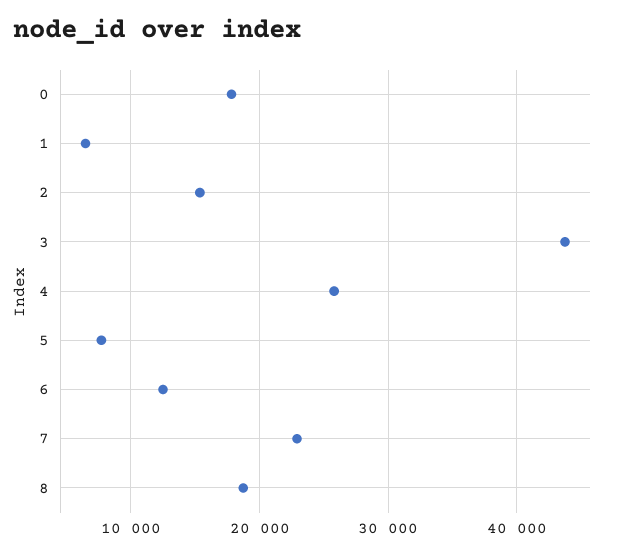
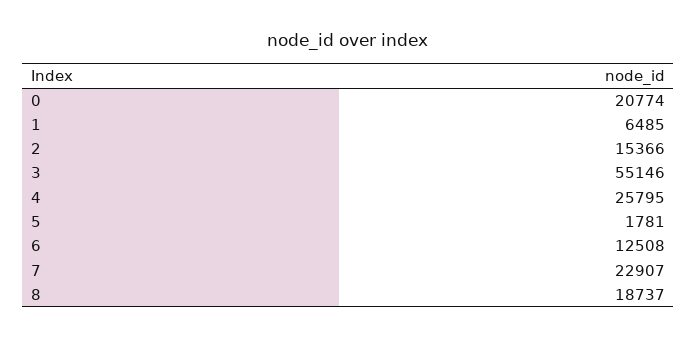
  {
-   "0": 18000,
+   "0": 20774,
    "1": 6485,
    "2": 15366,
-   "3": 44000,
+   "3": 55146,
    "4": 25795,
-   "5": 8000,
+   "5": 1781,
    "6": 12508,
    "7": 22907,
    "8": 18737
  }

